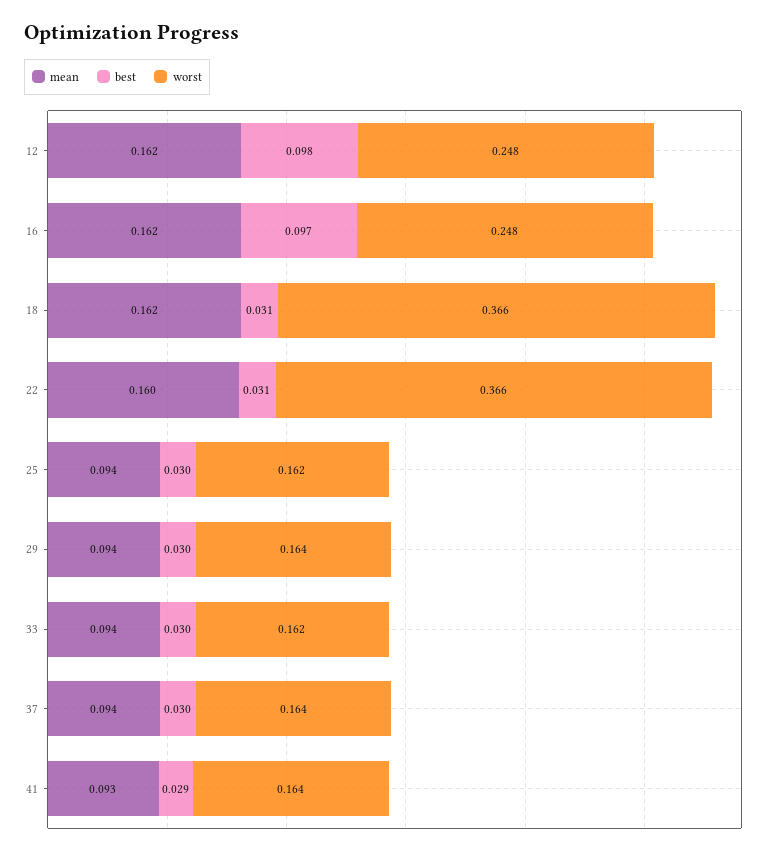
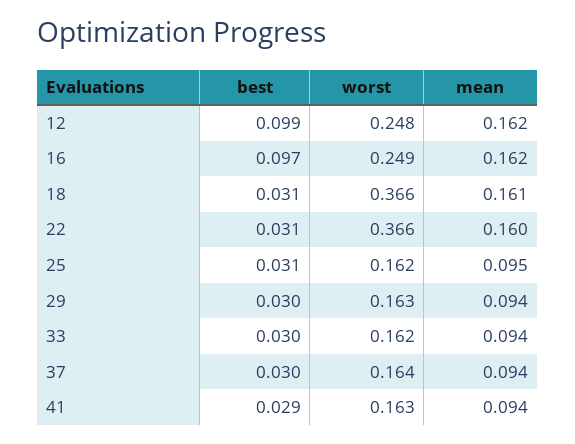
  {
    "mean": {
      "12": 0.162,
      "16": 0.162,
-     "18": 0.162,
+     "18": 0.161,
      "22": 0.16,
-     "25": 0.094,
+     "25": 0.095,
      "29": 0.094,
      "33": 0.094,
      "37": 0.094,
-     "41": 0.093
+     "41": 0.094
    },
    "best": {
-     "12": 0.098,
+     "12": 0.099,
      "16": 0.097,
      "18": 0.031,
      "22": 0.031,
-     "25": 0.03,
+     "25": 0.031,
      "29": 0.03,
      "33": 0.03,
      "37": 0.03,
      "41": 0.029
    },
    "worst": {
      "12": 0.248,
-     "16": 0.248,
+     "16": 0.249,
      "18": 0.366,
      "22": 0.366,
      "25": 0.162,
-     "29": 0.164,
+     "29": 0.163,
      "33": 0.162,
      "37": 0.164,
-     "41": 0.164
+     "41": 0.163
    }
  }

